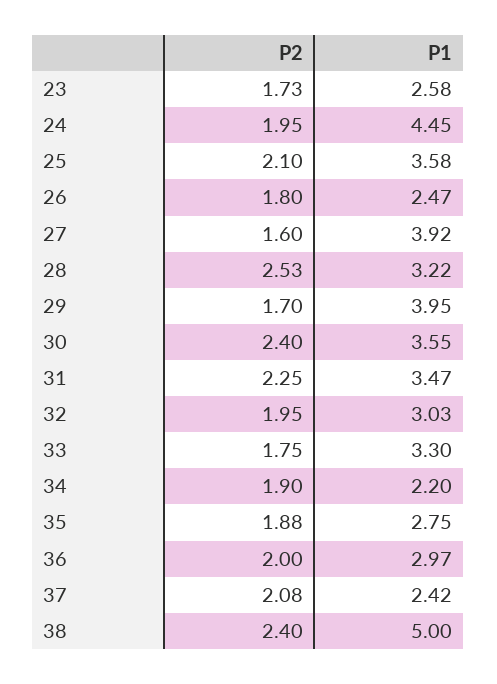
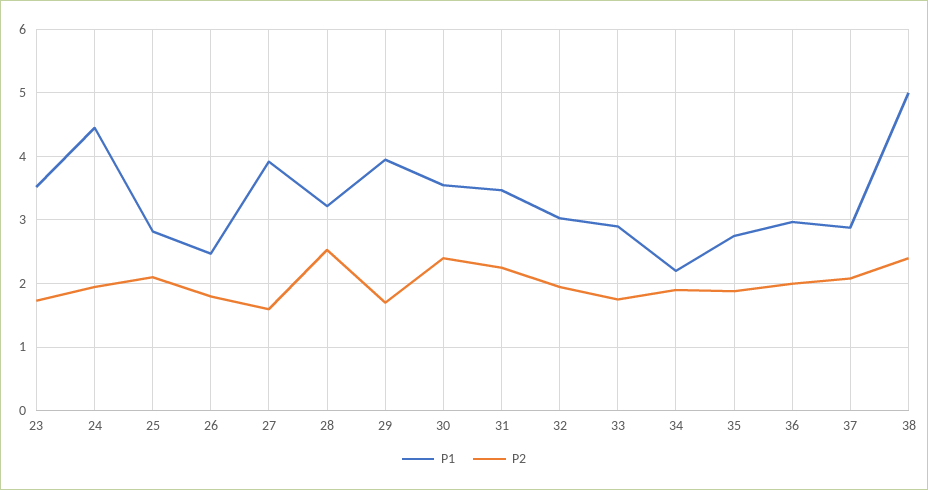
  {
    "P2": {
      "23": 1.73,
      "24": 1.95,
      "25": 2.1,
      "26": 1.8,
      "27": 1.6,
      "28": 2.53,
      "29": 1.7,
      "30": 2.4,
      "31": 2.25,
      "32": 1.95,
      "33": 1.75,
      "34": 1.9,
      "35": 1.88,
      "36": 2,
      "37": 2.08,
      "38": 2.4
    },
    "P1": {
-     "23": 2.58,
+     "23": 3.5,
      "24": 4.45,
-     "25": 3.58,
+     "25": 2.8,
      "26": 2.47,
      "27": 3.92,
      "28": 3.22,
      "29": 3.95,
      "30": 3.55,
      "31": 3.47,
      "32": 3.03,
-     "33": 3.3,
+     "33": 2.9,
      "34": 2.2,
      "35": 2.75,
      "36": 2.97,
-     "37": 2.42,
+     "37": 2.9,
      "38": 5
    }
  }

